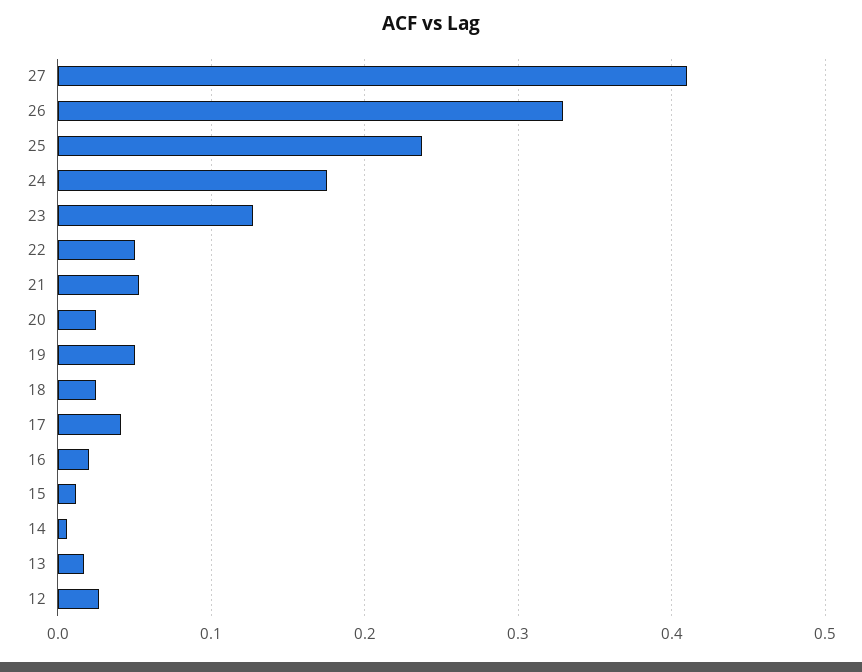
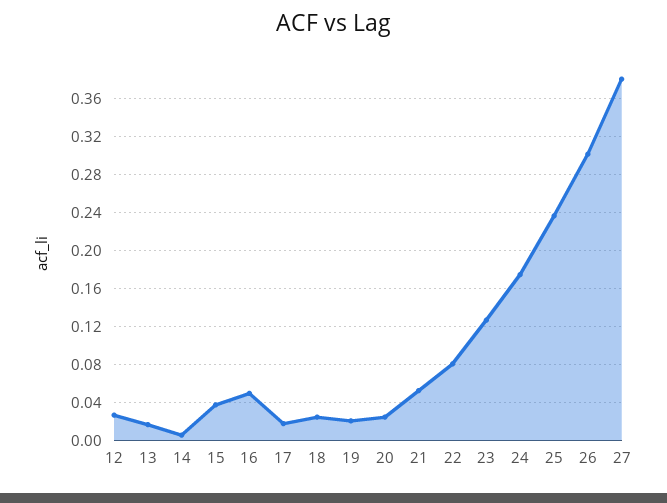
  {
-   "27": 0.41,
+   "27": 0.38,
-   "26": 0.33,
+   "26": 0.3,
    "25": 0.24,
    "24": 0.18,
    "23": 0.13,
-   "22": 0.05,
+   "22": 0.08,
    "21": 0.05,
    "20": 0.03,
-   "19": 0.05,
+   "19": 0.02,
    "18": 0.03,
-   "17": 0.04,
+   "17": 0.02,
-   "16": 0.02,
+   "16": 0.05,
-   "15": 0.01,
+   "15": 0.04,
    "14": 0.01,
    "13": 0.02,
    "12": 0.03
  }

